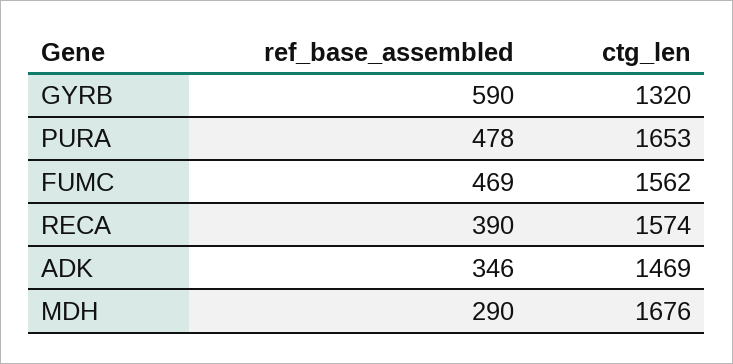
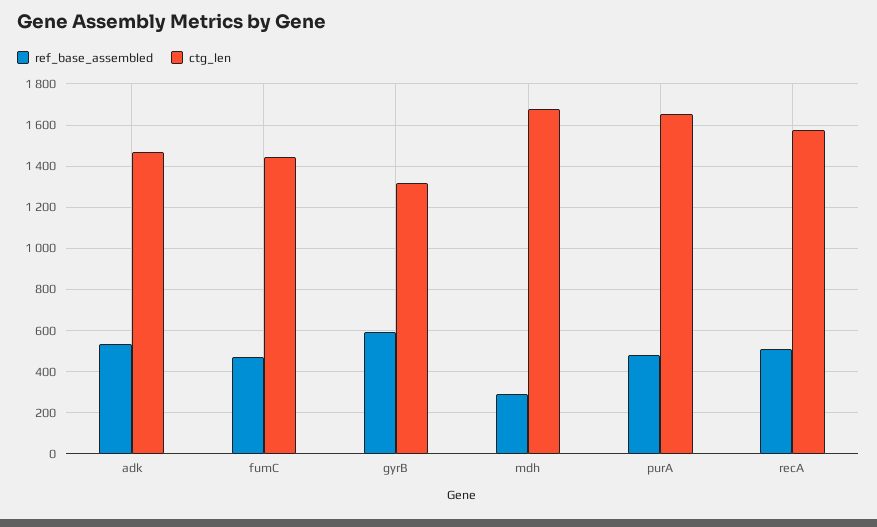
  {
    "ref_base_assembled": {
      "GYRB": 590,
      "PURA": 478,
      "FUMC": 469,
-     "RECA": 390,
+     "RECA": 500,
-     "ADK": 346,
+     "ADK": 550,
      "MDH": 290
    },
    "ctg_len": {
      "GYRB": 1320,
      "PURA": 1653,
-     "FUMC": 1562,
+     "FUMC": 1450,
      "RECA": 1574,
      "ADK": 1469,
      "MDH": 1676
    }
  }

